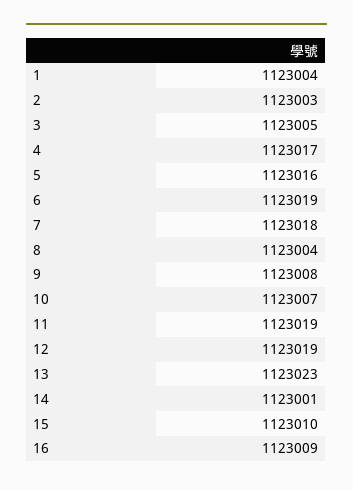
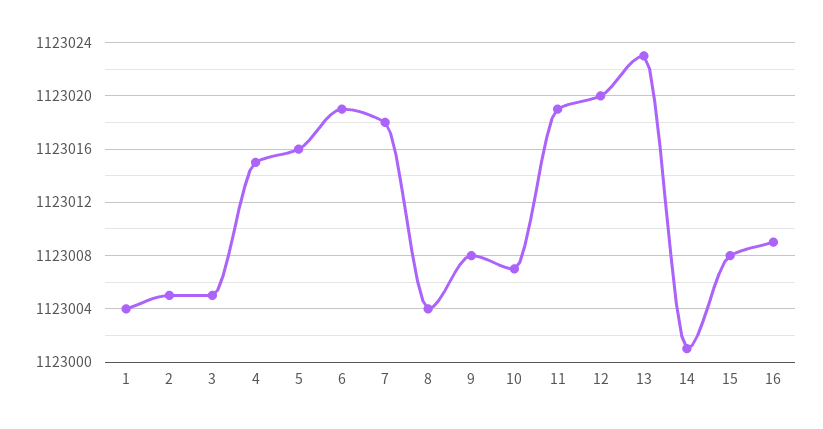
  {
    "1": 1123004,
-   "2": 1123003,
+   "2": 1123005,
    "3": 1123005,
-   "4": 1123017,
+   "4": 1123015,
    "5": 1123016,
    "6": 1123019,
    "7": 1123018,
    "8": 1123004,
    "9": 1123008,
    "10": 1123007,
    "11": 1123019,
-   "12": 1123019,
+   "12": 1123020,
    "13": 1123023,
    "14": 1123001,
-   "15": 1123010,
+   "15": 1123008,
    "16": 1123009
  }

